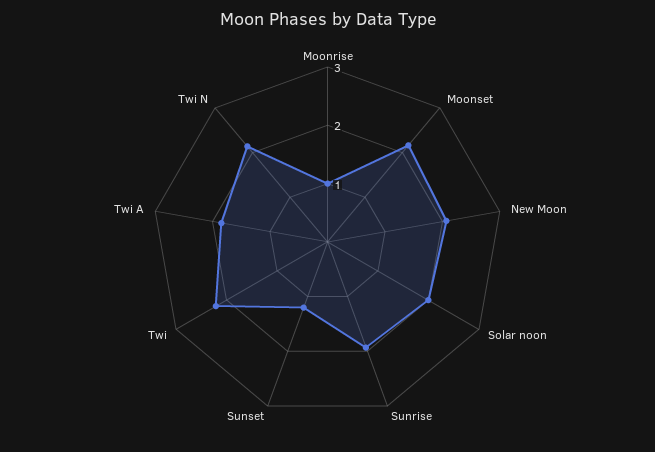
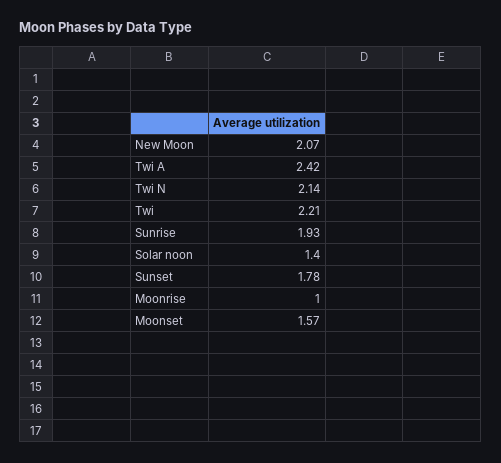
  {
    "Moonrise": 1,
-   "Moonset": 2.2,
+   "Moonset": 1.57,
    "New Moon": 2.07,
-   "Solar noon": 2,
+   "Solar noon": 1.4,
    "Sunrise": 1.93,
-   "Sunset": 1.2,
+   "Sunset": 1.78,
    "Twi": 2.21,
-   "Twi A": 1.8,
+   "Twi A": 2.42,
    "Twi N": 2.14
  }

